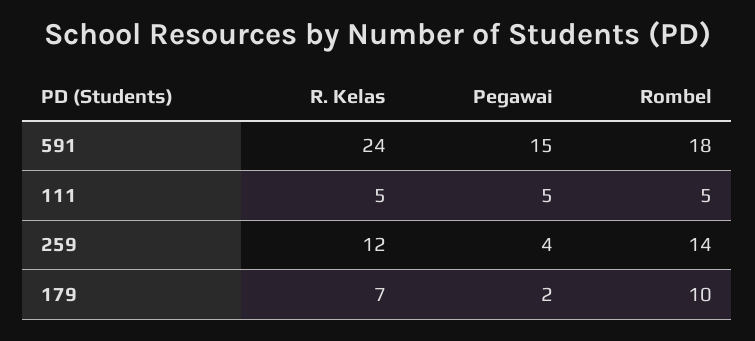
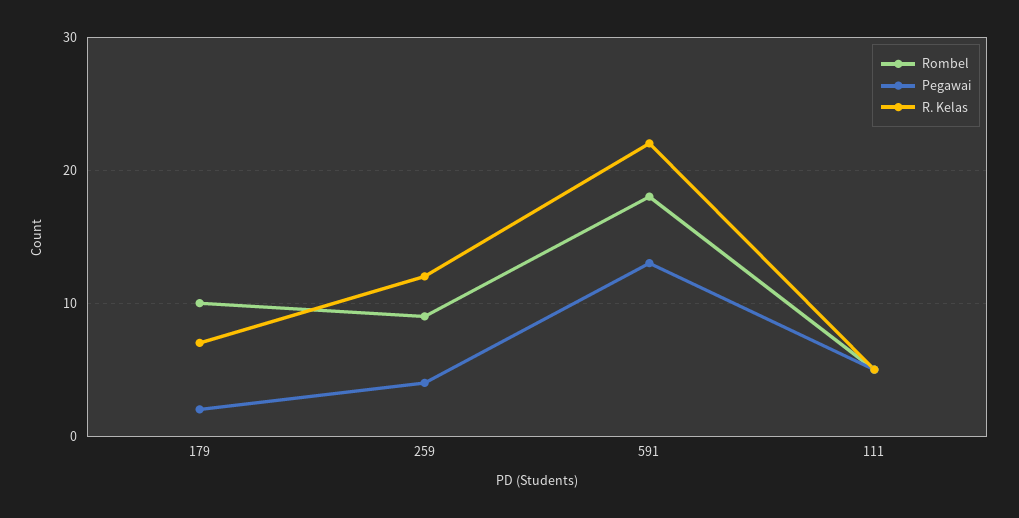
  {
    "R. Kelas": {
-     "591": 24,
+     "591": 22,
      "111": 5,
      "259": 12,
      "179": 7
    },
    "Pegawai": {
-     "591": 15,
+     "591": 13,
      "111": 5,
      "259": 4,
      "179": 2
    },
    "Rombel": {
      "591": 18,
      "111": 5,
-     "259": 14,
+     "259": 9,
      "179": 10
    }
  }

